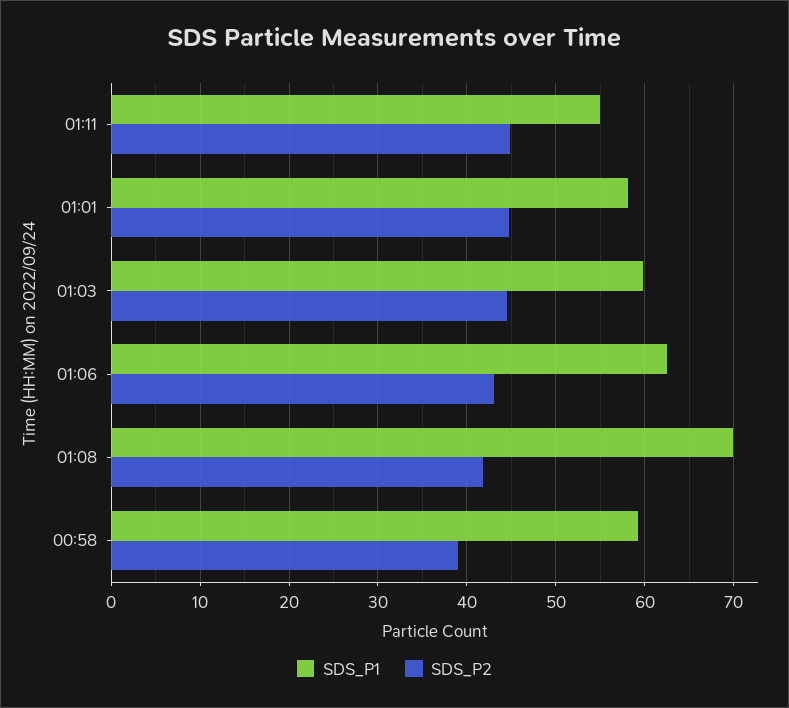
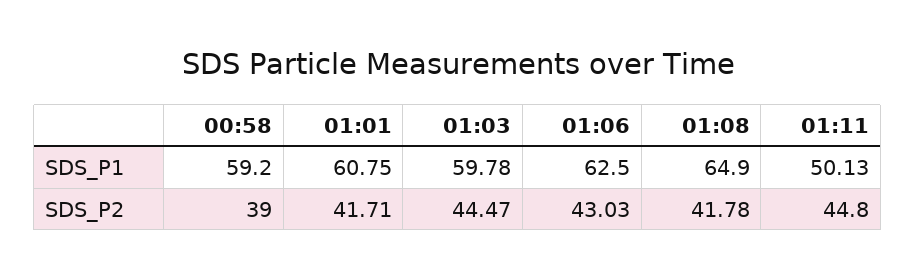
  {
    "SDS_P1": {
-     "01:11": 55,
+     "01:11": 50.13,
-     "01:01": 58,
+     "01:01": 60.75,
      "01:03": 59.78,
      "01:06": 62.5,
-     "01:08": 70,
+     "01:08": 64.9,
      "00:58": 59.2
    },
    "SDS_P2": {
      "01:11": 44.8,
-     "01:01": 45,
+     "01:01": 41.71,
      "01:03": 44.47,
      "01:06": 43.03,
      "01:08": 41.78,
      "00:58": 39
    }
  }

